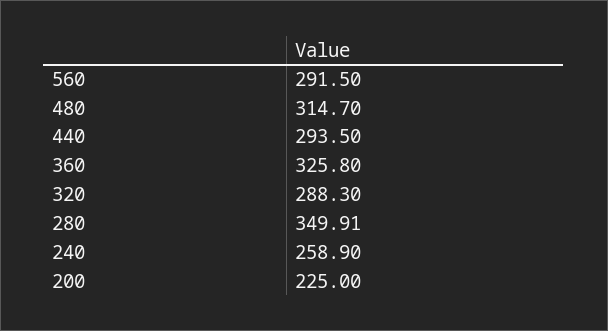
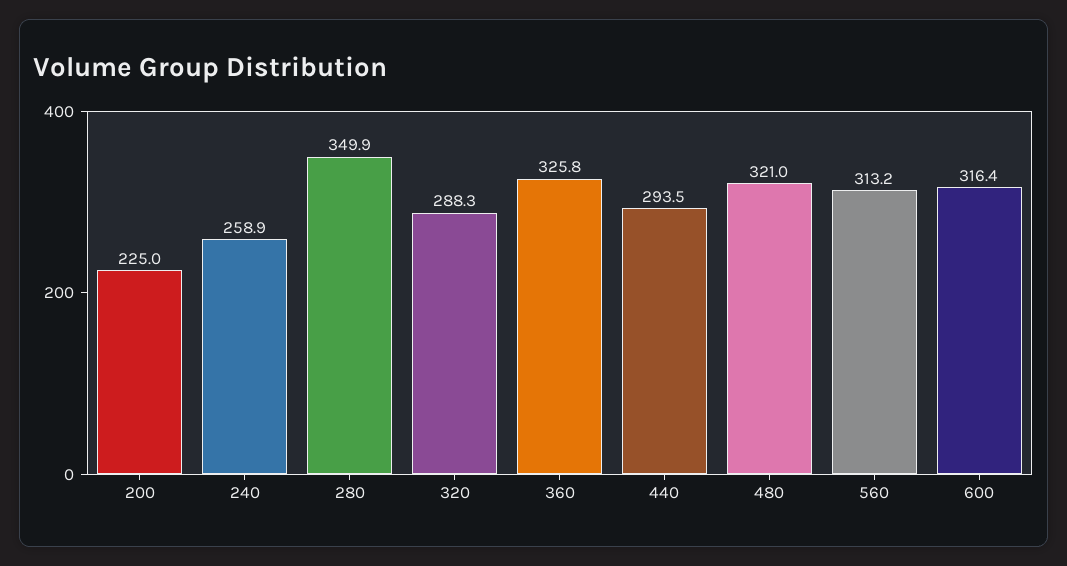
  {
-   "560": 291.5,
+   "560": 313.2,
-   "480": 314.7,
+   "480": 321,
    "440": 293.5,
    "360": 325.8,
    "320": 288.3,
    "280": 349.91,
    "240": 258.9,
-   "200": 225
+   "200": 225,
+   "600": 316.4
  }

